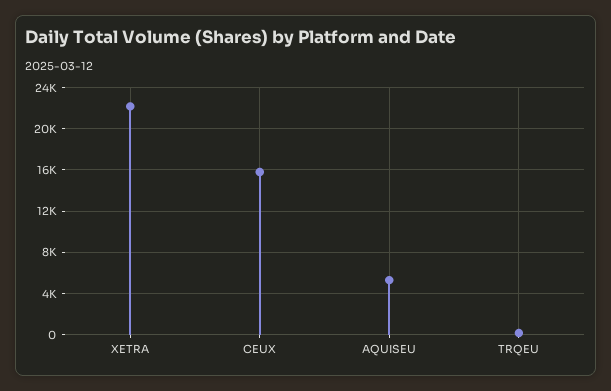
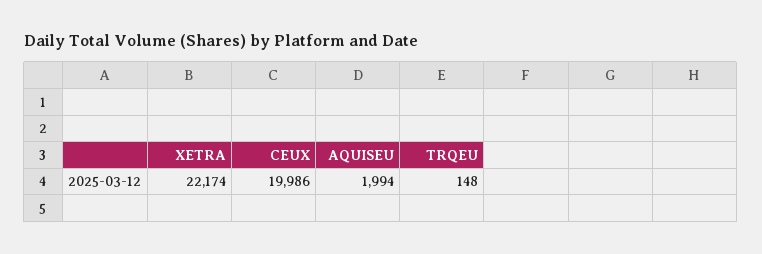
  {
    "XETRA": 22174,
-   "CEUX": 16000,
+   "CEUX": 19986,
-   "AQUISEU": 5000,
+   "AQUISEU": 1994,
    "TRQEU": 148
  }

